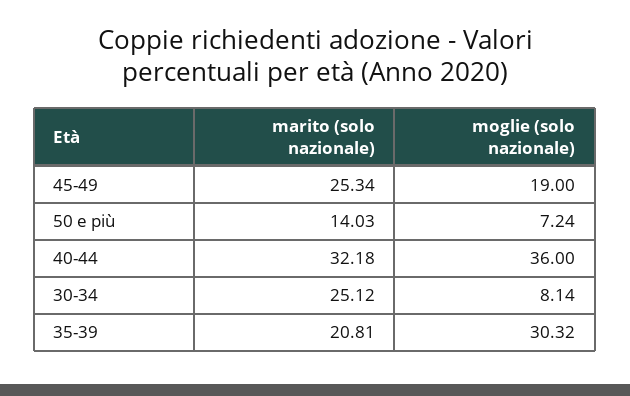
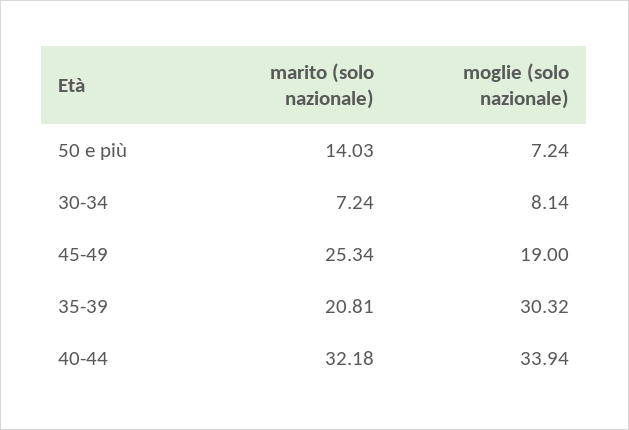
  {
    "marito (solo nazionale)": {
      "45-49": 25.34,
      "50 e più": 14.03,
      "40-44": 32.18,
-     "30-34": 25.12,
+     "30-34": 7.24,
      "35-39": 20.81
    },
    "moglie (solo nazionale)": {
      "45-49": 19,
      "50 e più": 7.24,
-     "40-44": 36,
+     "40-44": 33.94,
      "30-34": 8.14,
      "35-39": 30.32
    }
  }

